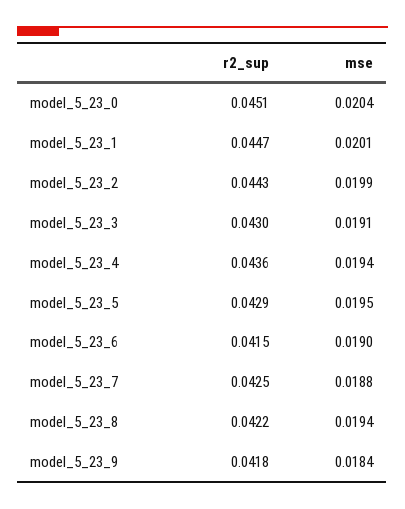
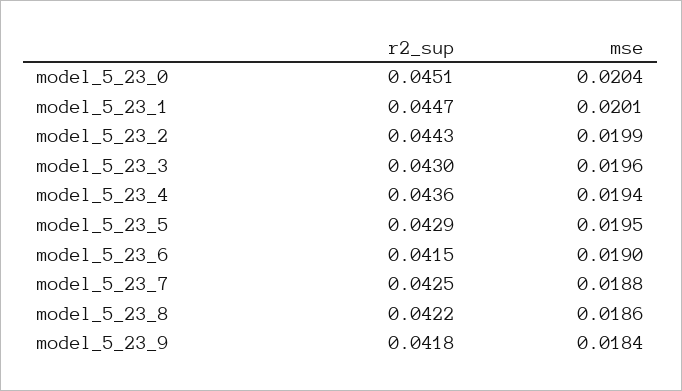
  {
    "r2_sup": {
      "model_5_23_0": 0.0451,
      "model_5_23_1": 0.0447,
      "model_5_23_2": 0.0443,
      "model_5_23_3": 0.043,
      "model_5_23_4": 0.0436,
      "model_5_23_5": 0.0429,
      "model_5_23_6": 0.0415,
      "model_5_23_7": 0.0425,
      "model_5_23_8": 0.0422,
      "model_5_23_9": 0.0418
    },
    "mse": {
      "model_5_23_0": 0.0204,
      "model_5_23_1": 0.0201,
      "model_5_23_2": 0.0199,
-     "model_5_23_3": 0.0191,
+     "model_5_23_3": 0.0196,
      "model_5_23_4": 0.0194,
      "model_5_23_5": 0.0195,
      "model_5_23_6": 0.019,
      "model_5_23_7": 0.0188,
-     "model_5_23_8": 0.0194,
+     "model_5_23_8": 0.0186,
      "model_5_23_9": 0.0184
    }
  }

